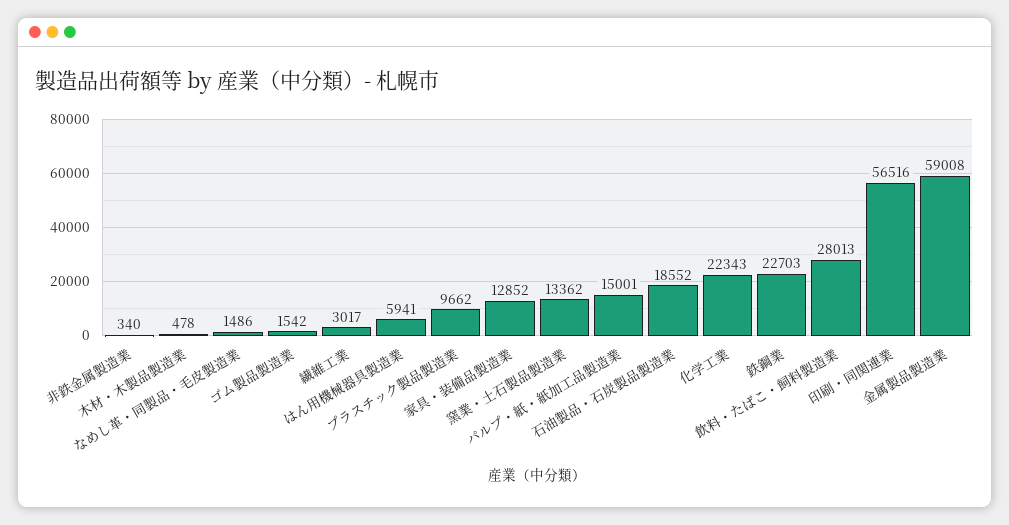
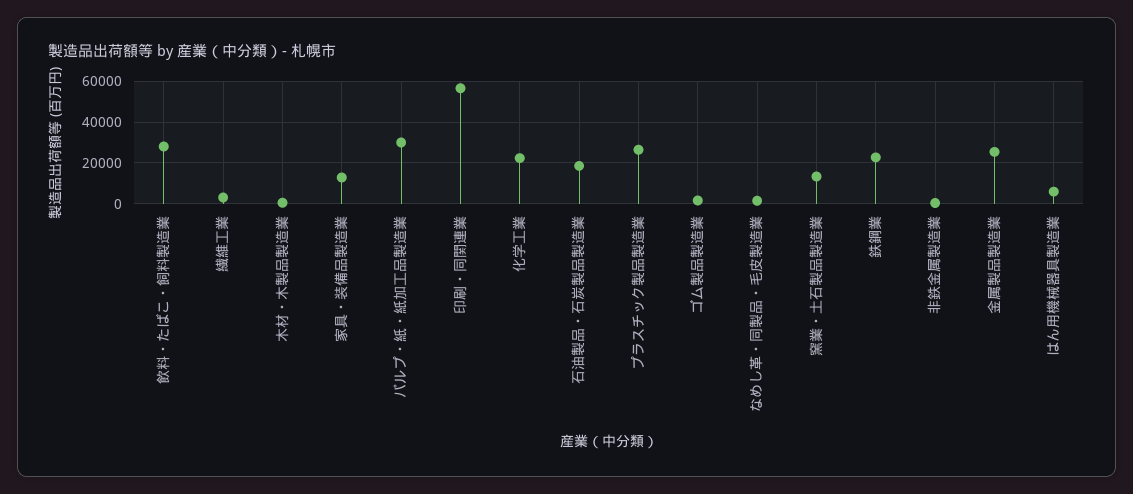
  {
    "非鉄金属製造業": 340,
    "木材・木製品製造業": 478,
    "なめし革・同製品・毛皮製造業": 1486,
    "ゴム製品製造業": 1542,
    "繊維工業": 3017,
    "はん用機械器具製造業": 5941,
-   "プラスチック製品製造業": 9662,
+   "プラスチック製品製造業": 25000,
    "家具・装備品製造業": 12852,
    "窯業・土石製品製造業": 13362,
-   "パルプ・紙・紙加工品製造業": 15001,
+   "パルプ・紙・紙加工品製造業": 30000,
    "石油製品・石炭製品製造業": 18552,
    "化学工業": 22343,
    "鉄鋼業": 22703,
    "飲料・たばこ・飼料製造業": 28013,
    "印刷・同関連業": 56516,
-   "金属製品製造業": 59008
+   "金属製品製造業": 25000
  }

